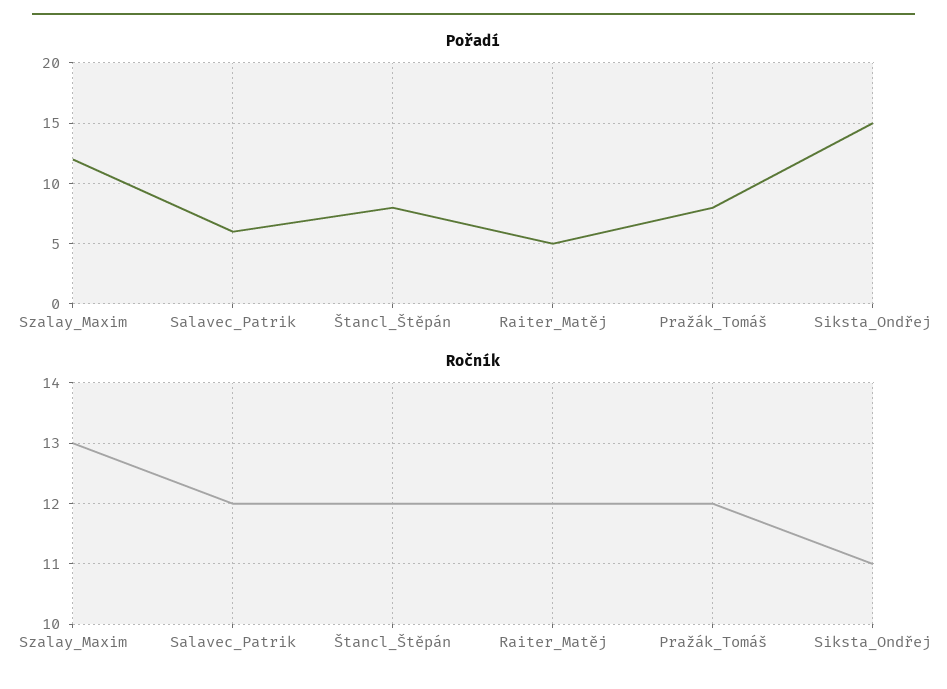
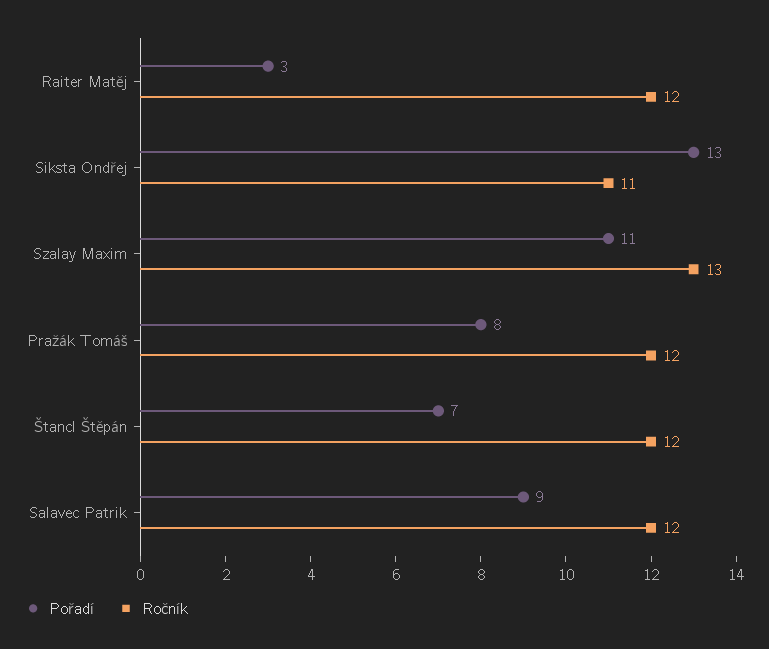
  {
    "Pořadí": {
-     "Szalay_Maxim": 12,
+     "Szalay_Maxim": 11,
-     "Salavec_Patrik": 6,
+     "Salavec_Patrik": 9,
-     "Štancl_Štěpán": 8,
+     "Štancl_Štěpán": 7,
-     "Raiter_Matěj": 5,
+     "Raiter_Matěj": 3,
      "Pražák_Tomáš": 8,
-     "Siksta_Ondřej": 15
+     "Siksta_Ondřej": 13
    },
    "Ročník": {
      "Szalay_Maxim": 13,
      "Salavec_Patrik": 12,
      "Štancl_Štěpán": 12,
      "Raiter_Matěj": 12,
      "Pražák_Tomáš": 12,
      "Siksta_Ondřej": 11
    }
  }

